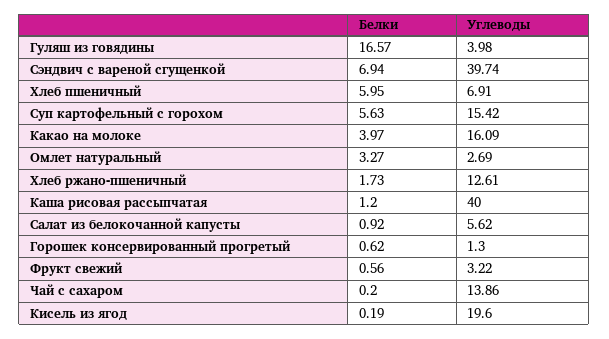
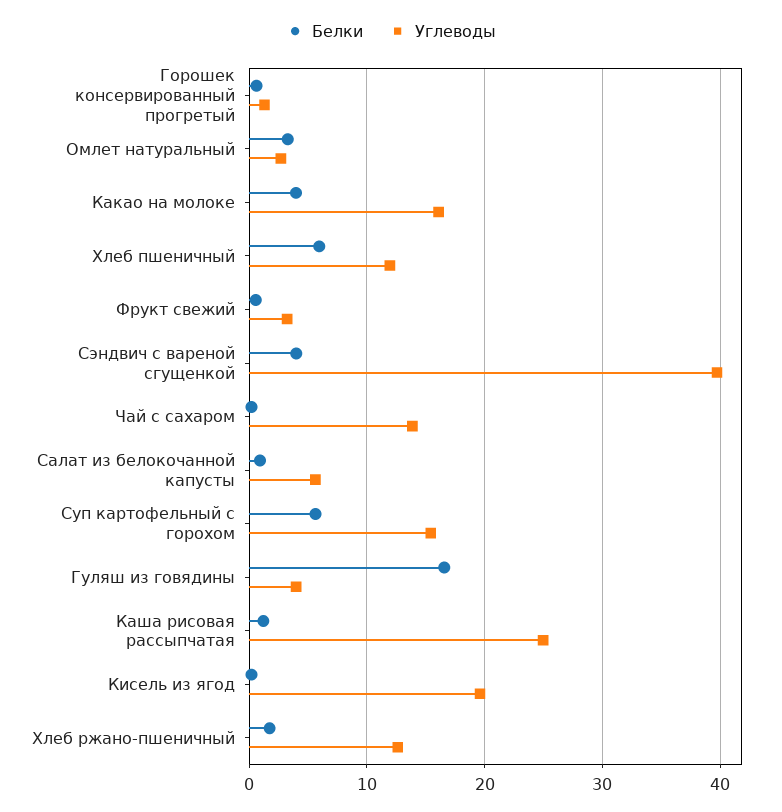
  {
    "Белки": {
      "Гуляш из говядины": 16.57,
-     "Сэндвич с вареной сгущенкой": 6.94,
+     "Сэндвич с вареной сгущенкой": 4,
      "Хлеб пшеничный": 5.95,
      "Суп картофельный с горохом": 5.63,
      "Какао на молоке": 3.97,
      "Омлет натуральный": 3.27,
      "Хлеб ржано-пшеничный": 1.73,
      "Каша рисовая рассыпчатая": 1.2,
      "Салат из белокочанной капусты": 0.92,
      "Горошек консервированный прогретый": 0.62,
      "Фрукт свежий": 0.56,
      "Чай с сахаром": 0.2,
      "Кисель из ягод": 0.19
    },
    "Углеводы": {
      "Гуляш из говядины": 3.98,
      "Сэндвич с вареной сгущенкой": 39.74,
-     "Хлеб пшеничный": 6.91,
+     "Хлеб пшеничный": 12,
      "Суп картофельный с горохом": 15.42,
      "Какао на молоке": 16.09,
      "Омлет натуральный": 2.69,
      "Хлеб ржано-пшеничный": 12.61,
-     "Каша рисовая рассыпчатая": 40,
+     "Каша рисовая рассыпчатая": 25,
      "Салат из белокочанной капусты": 5.62,
      "Горошек консервированный прогретый": 1.3,
      "Фрукт свежий": 3.22,
      "Чай с сахаром": 13.86,
      "Кисель из ягод": 19.6
    }
  }

